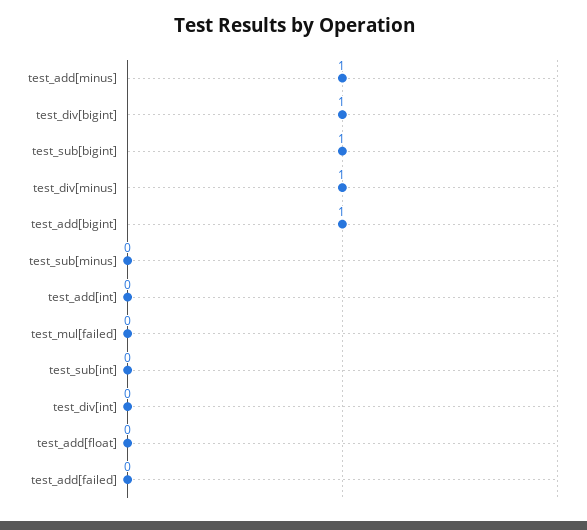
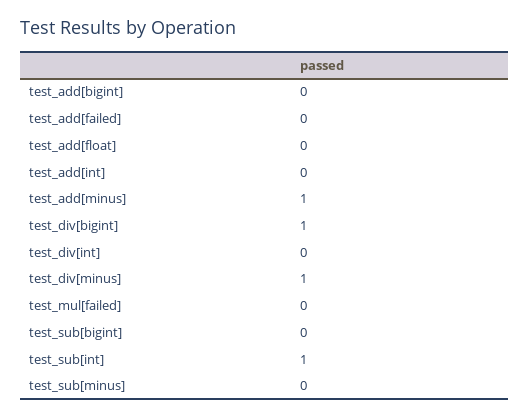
  {
    "test_add[minus]": 1,
    "test_div[bigint]": 1,
-   "test_sub[bigint]": 1,
+   "test_sub[bigint]": 0,
    "test_div[minus]": 1,
-   "test_add[bigint]": 1,
+   "test_add[bigint]": 0,
    "test_sub[minus]": 0,
    "test_add[int]": 0,
    "test_mul[failed]": 0,
-   "test_sub[int]": 0,
+   "test_sub[int]": 1,
    "test_div[int]": 0,
    "test_add[float]": 0,
    "test_add[failed]": 0
  }

